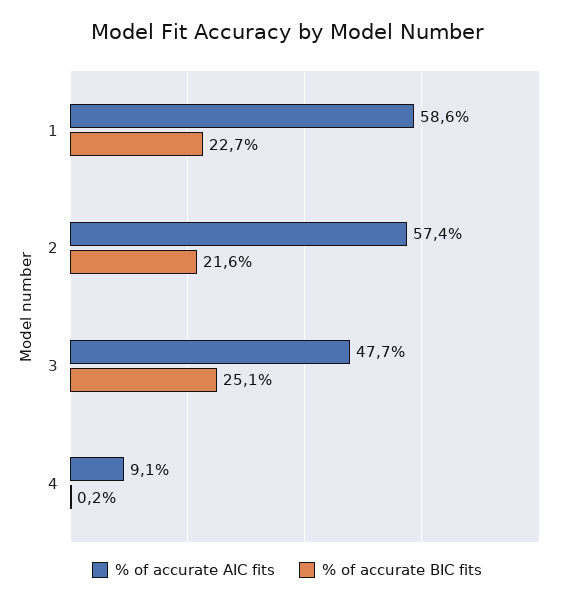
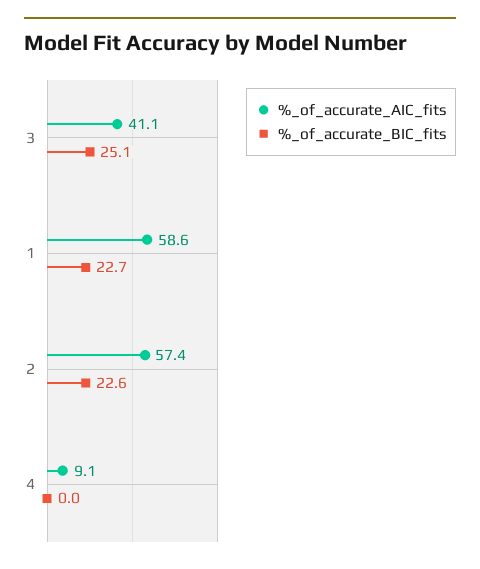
  {
    "% of accurate AIC fits": {
      "1": 58.6,
      "2": 57.4,
-     "3": 47.7,
+     "3": 41.1,
      "4": 9.1
    },
    "% of accurate BIC fits": {
      "1": 22.7,
-     "2": 21.6,
+     "2": 22.6,
      "3": 25.1,
-     "4": 0.2
+     "4": 0
    }
  }

